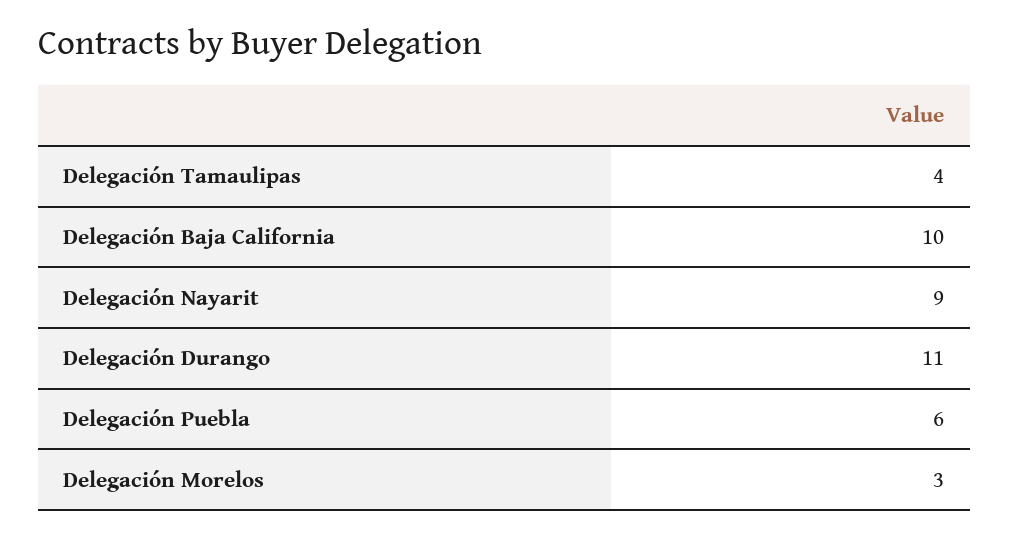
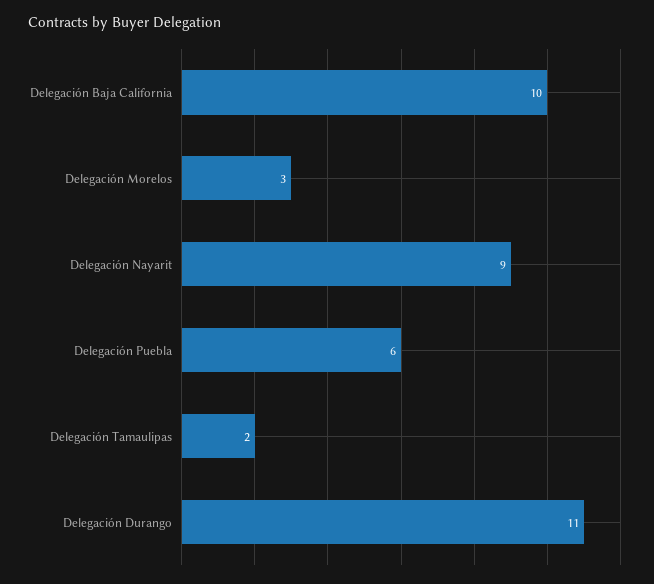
  {
-   "Delegación Tamaulipas": 4,
+   "Delegación Tamaulipas": 2,
    "Delegación Baja California": 10,
    "Delegación Nayarit": 9,
    "Delegación Durango": 11,
    "Delegación Puebla": 6,
    "Delegación Morelos": 3
  }

